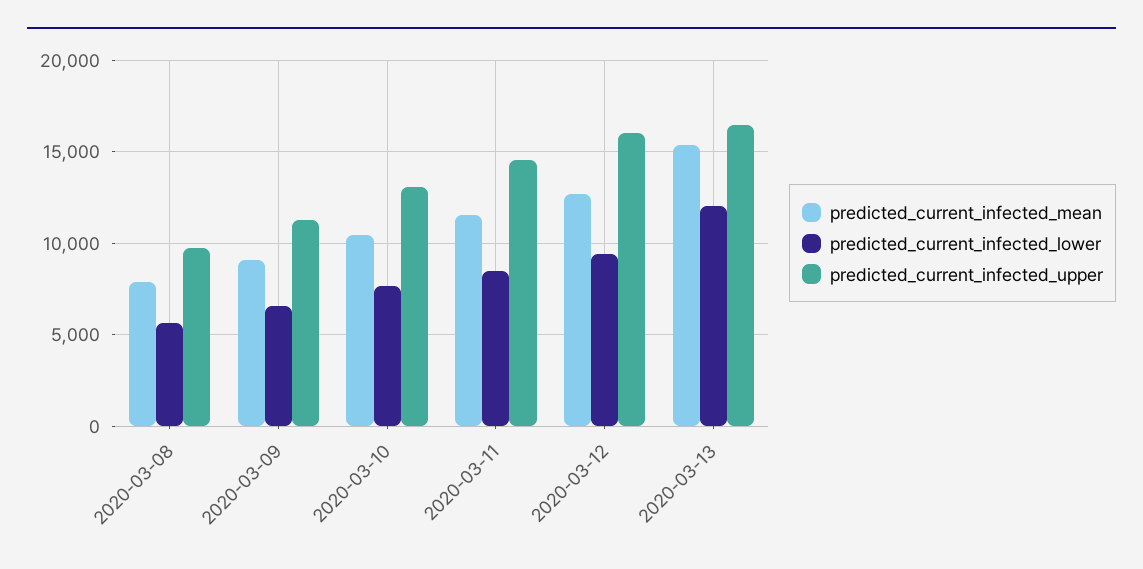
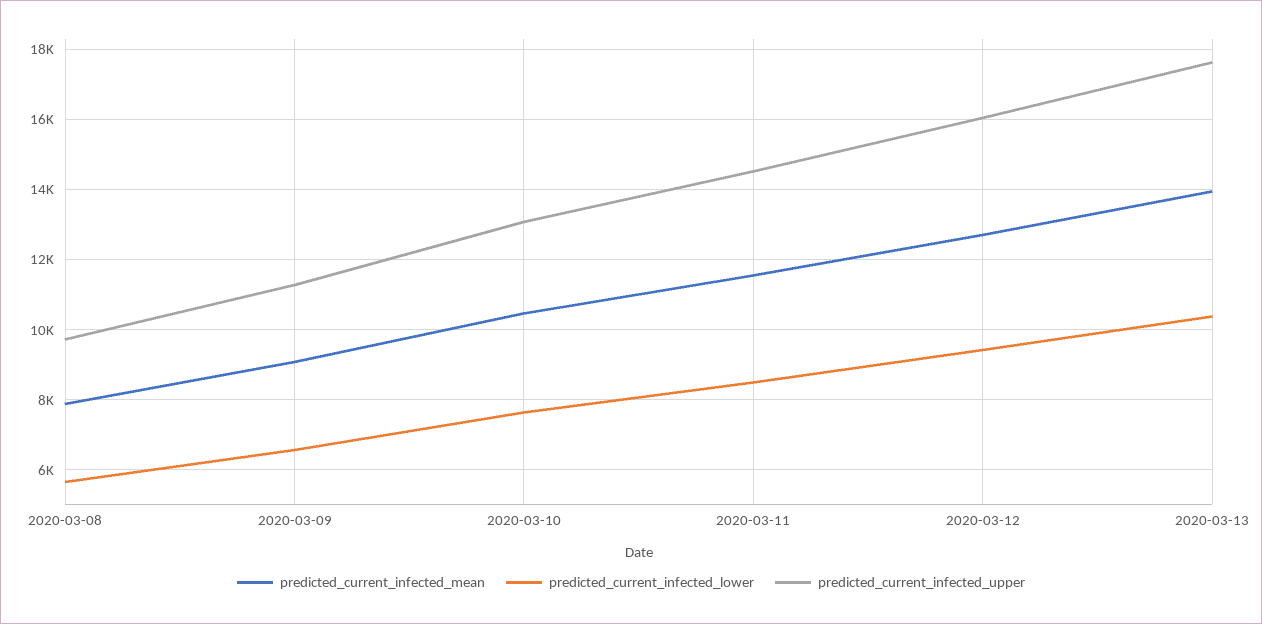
  {
    "predicted_current_infected_mean": {
      "2020-03-08": 7800,
      "2020-03-09": 9000,
      "2020-03-10": 10400,
      "2020-03-11": 11600,
      "2020-03-12": 12800,
-     "2020-03-13": 15500
+     "2020-03-13": 14000
    },
    "predicted_current_infected_lower": {
      "2020-03-08": 5600,
      "2020-03-09": 6600,
      "2020-03-10": 7600,
      "2020-03-11": 8600,
      "2020-03-12": 9400,
-     "2020-03-13": 12000
+     "2020-03-13": 10400
    },
    "predicted_current_infected_upper": {
      "2020-03-08": 9800,
      "2020-03-09": 11200,
      "2020-03-10": 13000,
      "2020-03-11": 14600,
      "2020-03-12": 16000,
-     "2020-03-13": 16500
+     "2020-03-13": 17600
    }
  }

